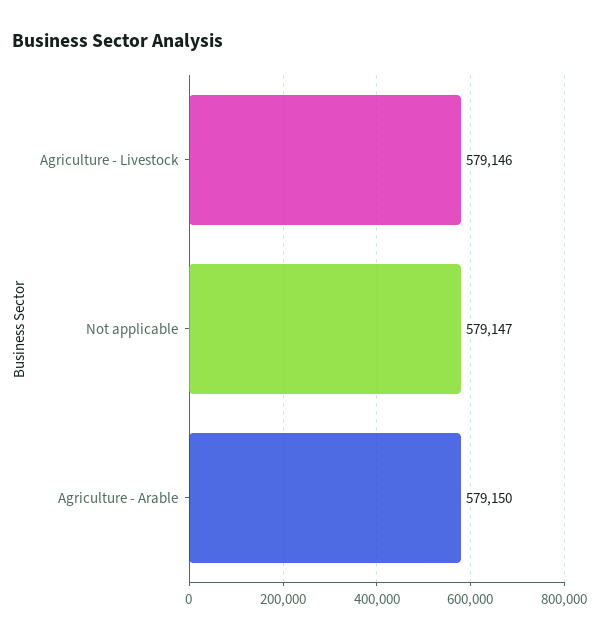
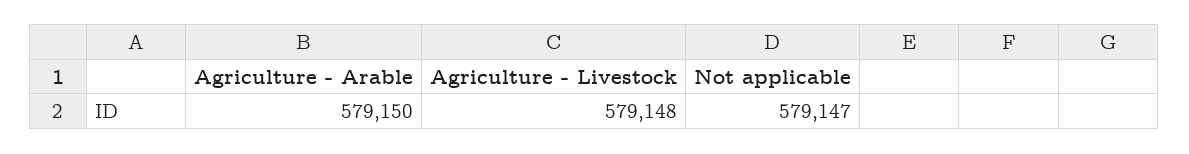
  {
-   "Agriculture - Livestock": 579146,
+   "Agriculture - Livestock": 579148,
    "Not applicable": 579147,
    "Agriculture - Arable": 579150
  }

